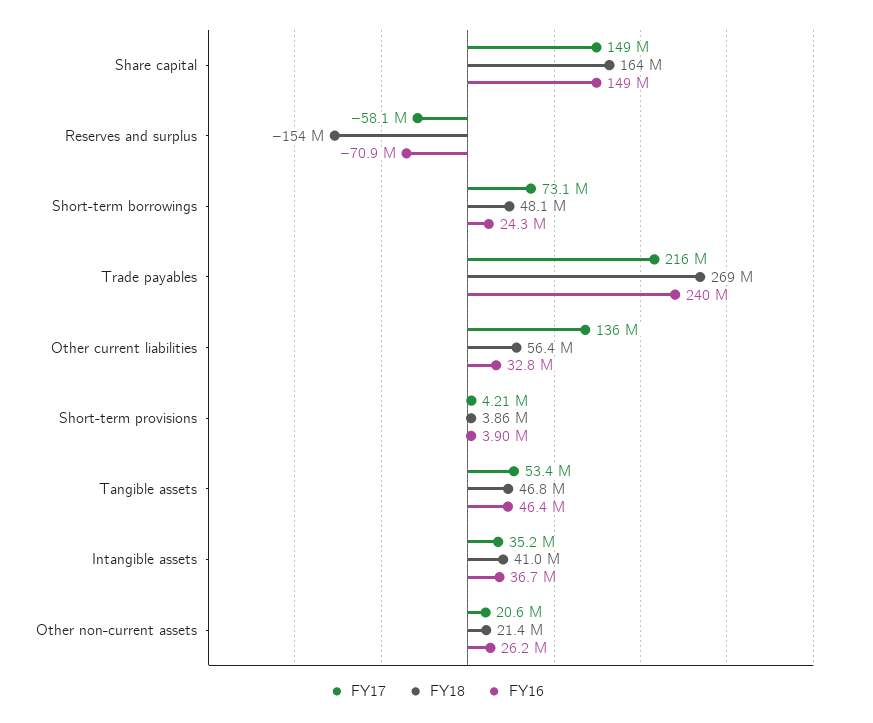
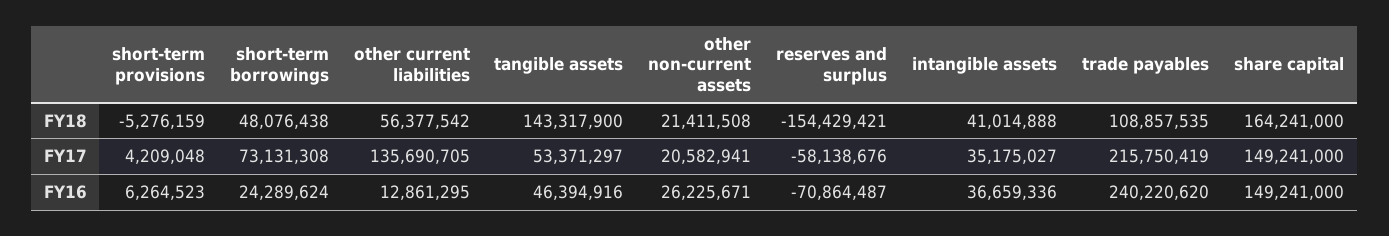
  {
    "FY17": {
      "Share capital": 149241000,
      "Reserves and surplus": -58138676,
      "Short-term borrowings": 73131308,
      "Trade payables": 215750419,
      "Other current liabilities": 135690705,
      "Short-term provisions": 4209048,
      "Tangible assets": 53371297,
      "Intangible assets": 35175027,
      "Other non-current assets": 20582941
    },
    "FY18": {
      "Share capital": 164241000,
      "Reserves and surplus": -154429421,
      "Short-term borrowings": 48076438,
-     "Trade payables": 269000000,
+     "Trade payables": 108857535,
      "Other current liabilities": 56377542,
-     "Short-term provisions": 3860000,
+     "Short-term provisions": -5276159,
-     "Tangible assets": 46800000,
+     "Tangible assets": 143317900,
      "Intangible assets": 41014888,
      "Other non-current assets": 21411508
    },
    "FY16": {
      "Share capital": 149241000,
      "Reserves and surplus": -70864487,
      "Short-term borrowings": 24289624,
      "Trade payables": 240220620,
-     "Other current liabilities": 32800000,
+     "Other current liabilities": 12861295,
-     "Short-term provisions": 3900000,
+     "Short-term provisions": 6264523,
      "Tangible assets": 46394916,
      "Intangible assets": 36659336,
      "Other non-current assets": 26225671
    }
  }

